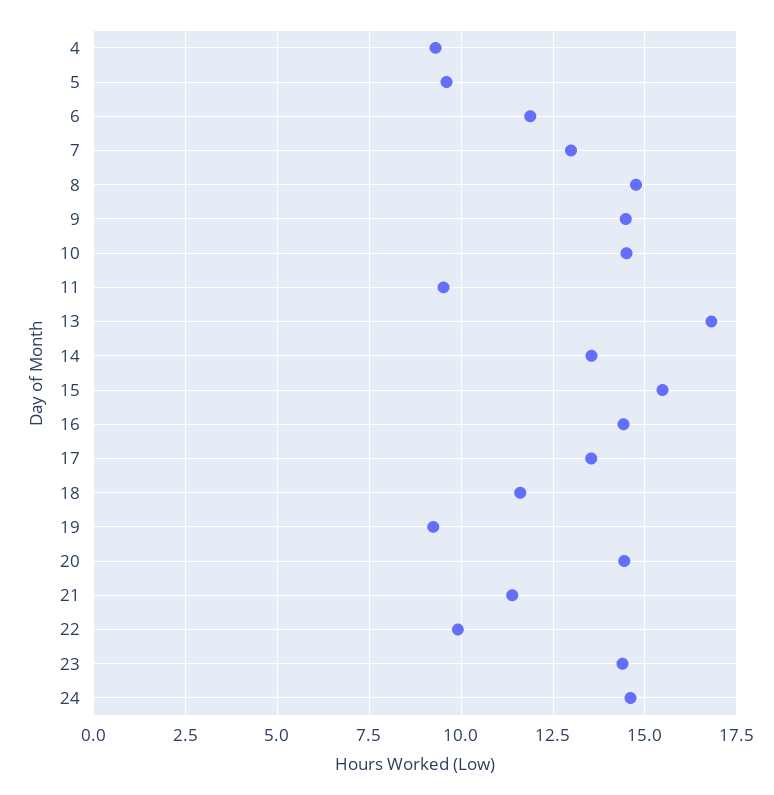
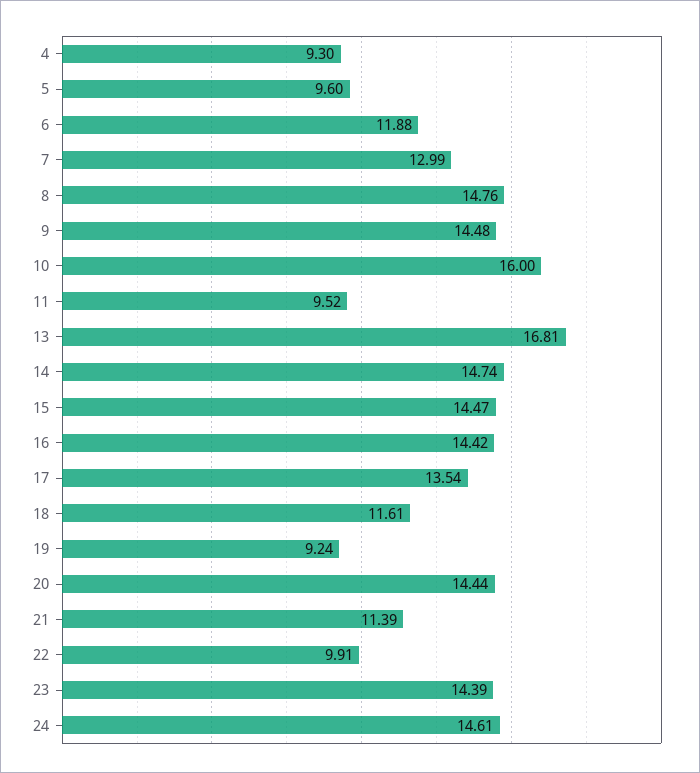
  {
    "4": 9.3,
    "5": 9.6,
    "6": 11.88,
    "7": 12.99,
    "8": 14.76,
    "9": 14.48,
-   "10": 14.5,
+   "10": 16,
    "11": 9.52,
    "13": 16.81,
-   "14": 13.5,
+   "14": 14.74,
-   "15": 15.5,
+   "15": 14.47,
    "16": 14.42,
    "17": 13.54,
    "18": 11.61,
    "19": 9.24,
    "20": 14.44,
    "21": 11.39,
    "22": 9.91,
    "23": 14.39,
    "24": 14.61
  }

